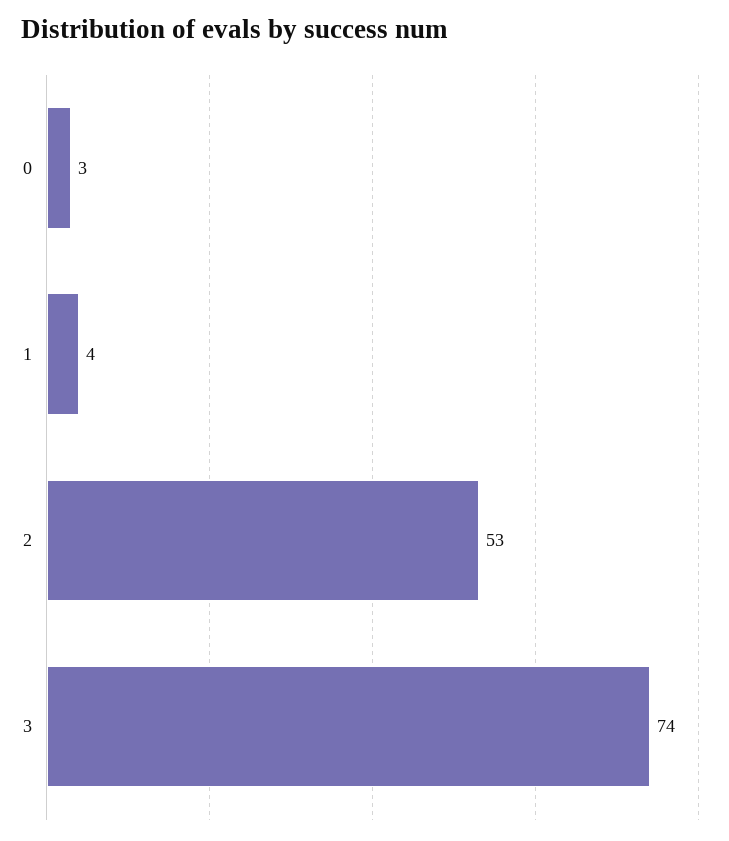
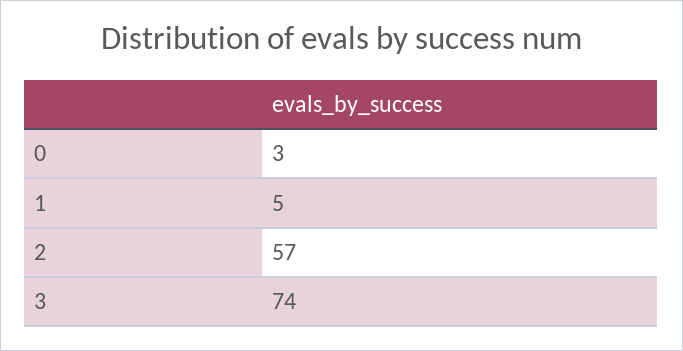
  {
    "0": 3,
-   "1": 4,
+   "1": 5,
-   "2": 53,
+   "2": 57,
    "3": 74
  }

